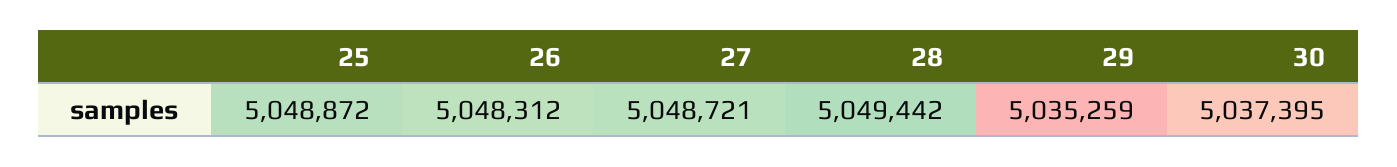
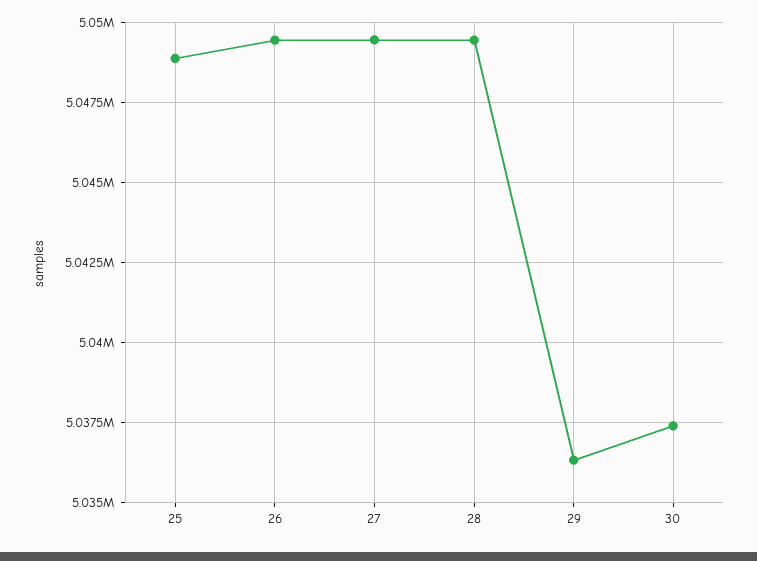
  {
    "25": 5048872,
-   "26": 5048312,
+   "26": 5049500,
-   "27": 5048721,
+   "27": 5049500,
    "28": 5049442,
-   "29": 5035259,
+   "29": 5036250,
    "30": 5037395
  }

